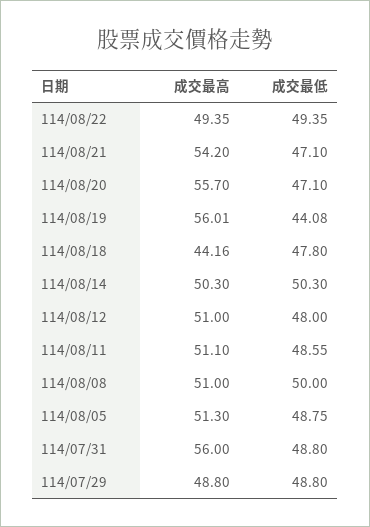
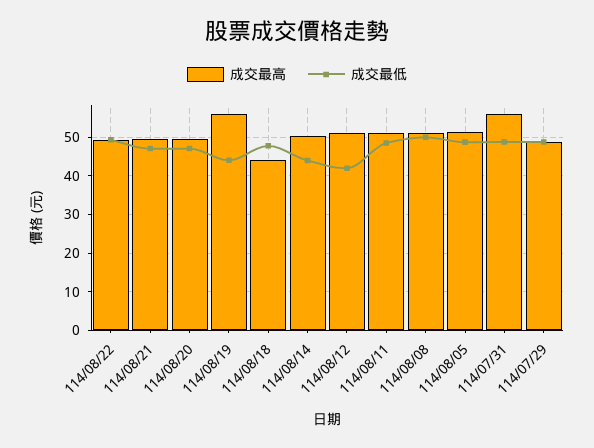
  {
    "成交最高": {
      "114/08/22": 49.35,
-     "114/08/21": 54.2,
+     "114/08/21": 50,
-     "114/08/20": 55.7,
+     "114/08/20": 50,
      "114/08/19": 56.01,
      "114/08/18": 44.16,
      "114/08/14": 50.3,
      "114/08/12": 51,
      "114/08/11": 51.1,
      "114/08/08": 51,
      "114/08/05": 51.3,
      "114/07/31": 56,
      "114/07/29": 48.8
    },
    "成交最低": {
      "114/08/22": 49.35,
      "114/08/21": 47.1,
      "114/08/20": 47.1,
      "114/08/19": 44.08,
      "114/08/18": 47.8,
-     "114/08/14": 50.3,
+     "114/08/14": 44,
-     "114/08/12": 48,
+     "114/08/12": 42,
      "114/08/11": 48.55,
      "114/08/08": 50,
      "114/08/05": 48.75,
      "114/07/31": 48.8,
      "114/07/29": 48.8
    }
  }

